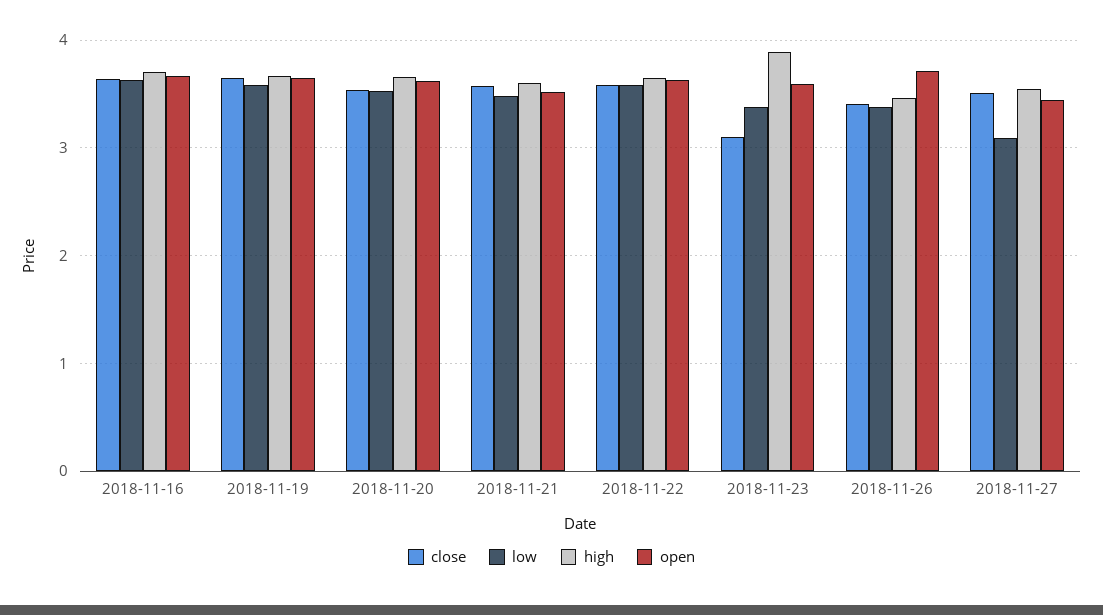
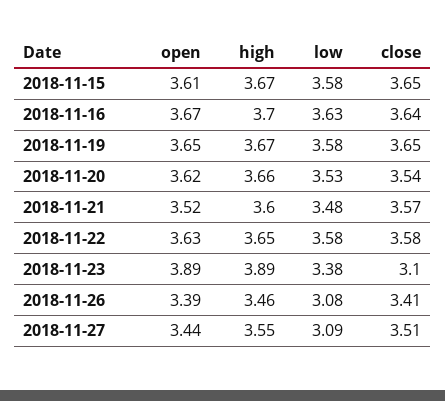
  {
    "close": {
      "2018-11-16": 3.64,
      "2018-11-19": 3.65,
      "2018-11-20": 3.54,
      "2018-11-21": 3.57,
      "2018-11-22": 3.58,
      "2018-11-23": 3.1,
      "2018-11-26": 3.41,
-     "2018-11-27": 3.51
+     "2018-11-27": 3.51,
+     "2018-11-15": 3.65
    },
    "low": {
      "2018-11-16": 3.63,
      "2018-11-19": 3.58,
      "2018-11-20": 3.53,
      "2018-11-21": 3.48,
      "2018-11-22": 3.58,
      "2018-11-23": 3.38,
-     "2018-11-26": 3.4,
+     "2018-11-26": 3.08,
-     "2018-11-27": 3.09
+     "2018-11-27": 3.09,
+     "2018-11-15": 3.58
    },
    "high": {
      "2018-11-16": 3.7,
      "2018-11-19": 3.67,
      "2018-11-20": 3.66,
      "2018-11-21": 3.6,
      "2018-11-22": 3.65,
      "2018-11-23": 3.89,
      "2018-11-26": 3.46,
-     "2018-11-27": 3.55
+     "2018-11-27": 3.55,
+     "2018-11-15": 3.67
    },
    "open": {
      "2018-11-16": 3.67,
      "2018-11-19": 3.65,
      "2018-11-20": 3.62,
      "2018-11-21": 3.52,
      "2018-11-22": 3.63,
-     "2018-11-23": 3.6,
+     "2018-11-23": 3.89,
-     "2018-11-26": 3.7,
+     "2018-11-26": 3.39,
-     "2018-11-27": 3.44
+     "2018-11-27": 3.44,
+     "2018-11-15": 3.61
    }
  }

